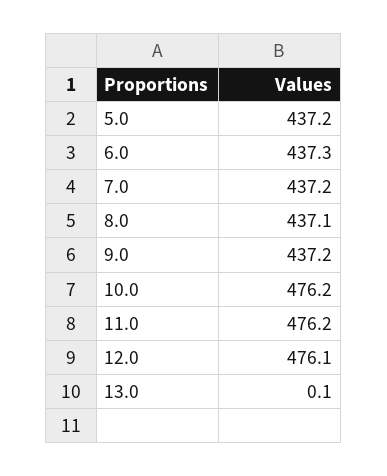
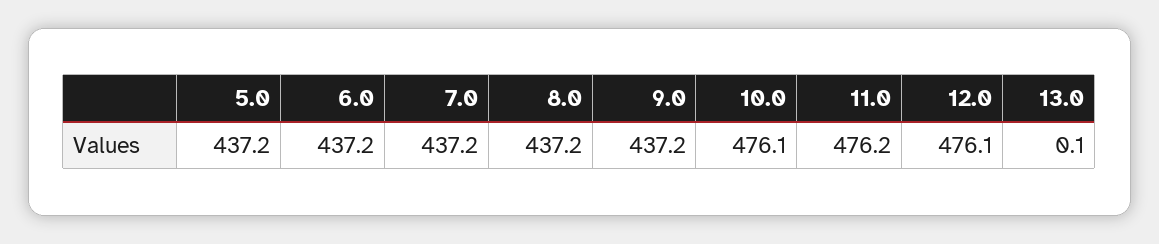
  {
    "5.0": 437.2,
-   "6.0": 437.3,
+   "6.0": 437.2,
    "7.0": 437.2,
-   "8.0": 437.1,
+   "8.0": 437.2,
    "9.0": 437.2,
-   "10.0": 476.2,
+   "10.0": 476.1,
    "11.0": 476.2,
    "12.0": 476.1,
    "13.0": 0.1
  }

